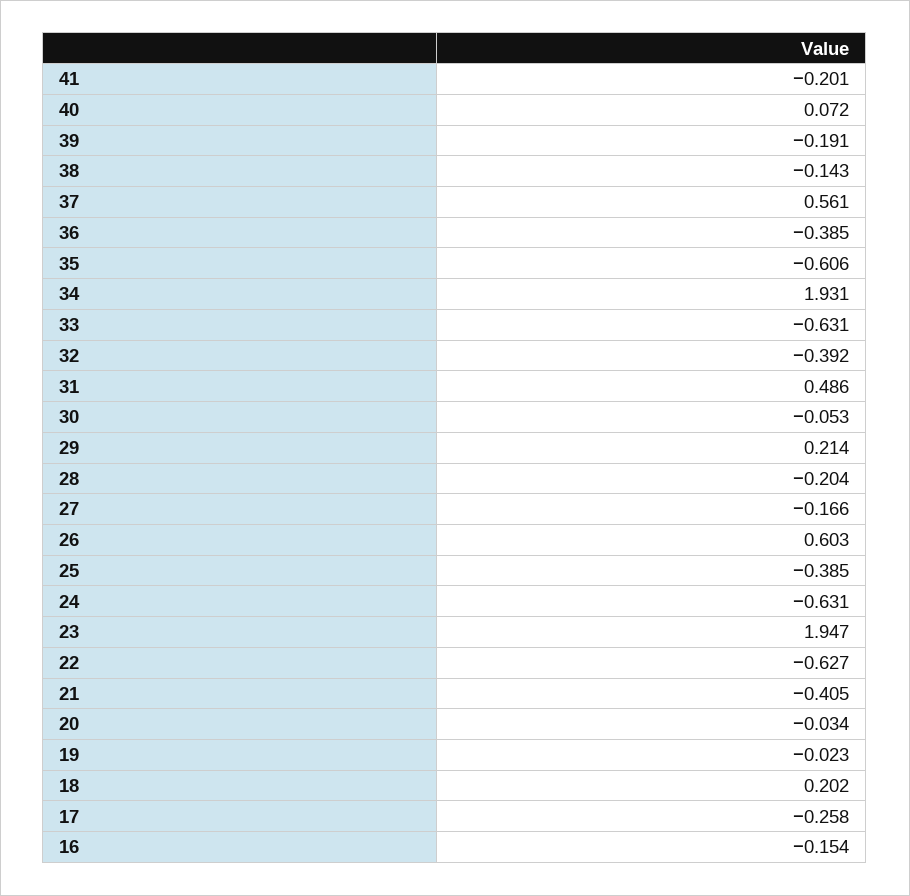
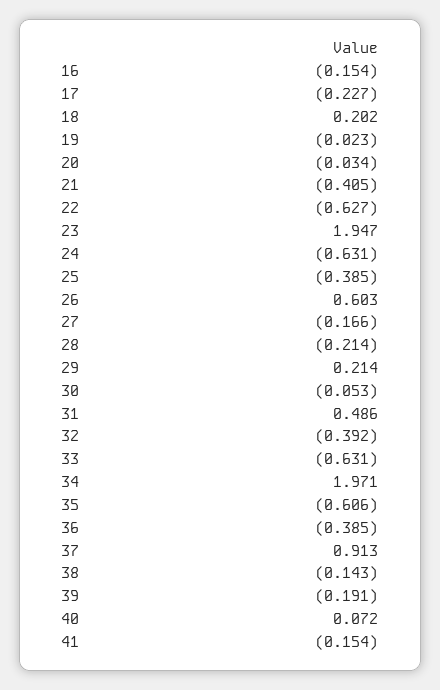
  {
-   "41": -0.201,
+   "41": -0.154,
    "40": 0.072,
    "39": -0.191,
    "38": -0.143,
-   "37": 0.561,
+   "37": 0.913,
    "36": -0.385,
    "35": -0.606,
-   "34": 1.931,
+   "34": 1.971,
    "33": -0.631,
    "32": -0.392,
    "31": 0.486,
    "30": -0.053,
    "29": 0.214,
-   "28": -0.204,
+   "28": -0.214,
    "27": -0.166,
    "26": 0.603,
    "25": -0.385,
    "24": -0.631,
    "23": 1.947,
    "22": -0.627,
    "21": -0.405,
    "20": -0.034,
    "19": -0.023,
    "18": 0.202,
-   "17": -0.258,
+   "17": -0.227,
    "16": -0.154
  }

